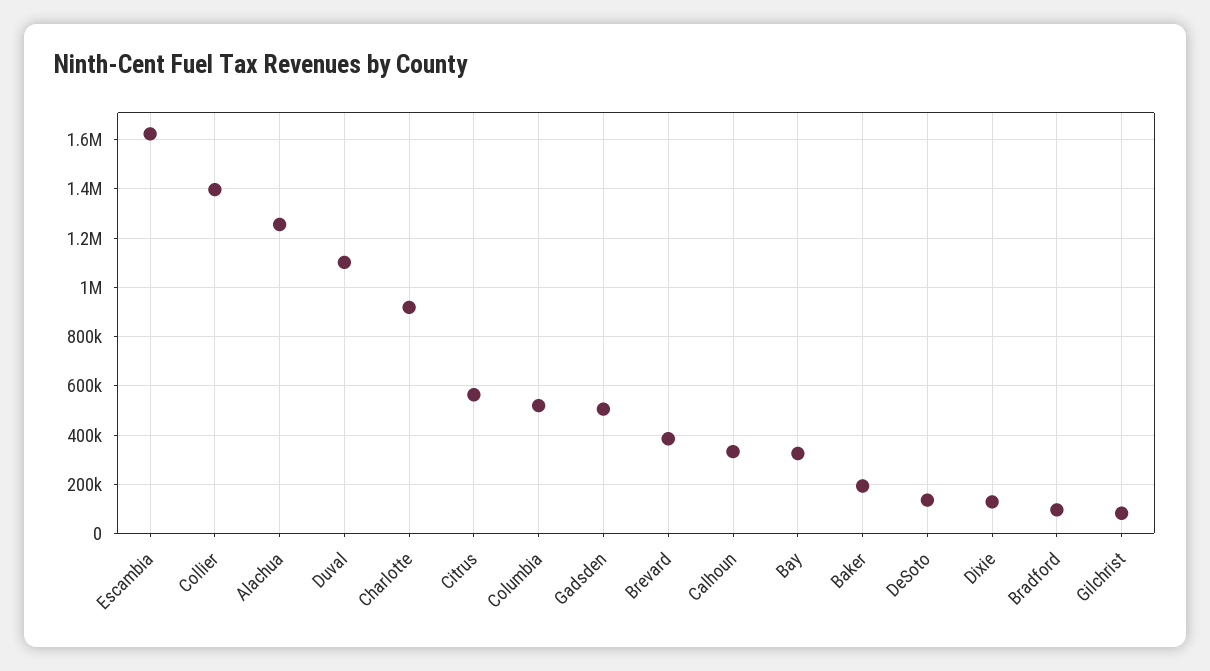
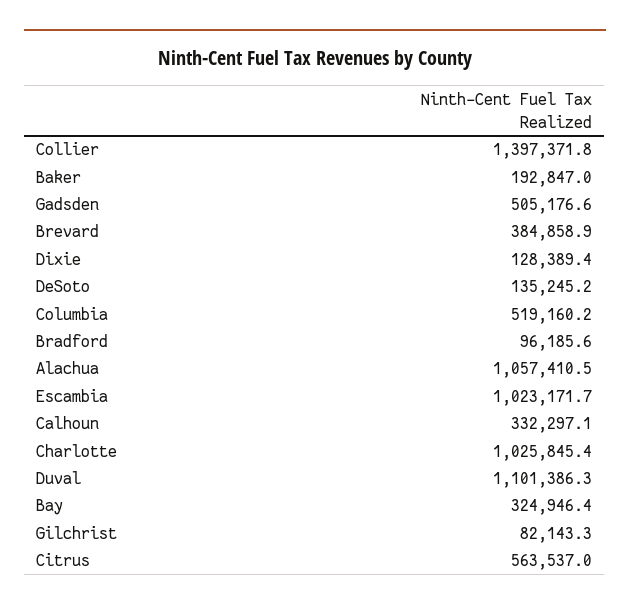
  {
-   "Escambia": 1625000,
+   "Escambia": 1023171.7,
    "Collier": 1397371.8,
-   "Alachua": 1250000,
+   "Alachua": 1057410.5,
    "Duval": 1101386.3,
-   "Charlotte": 925000,
+   "Charlotte": 1025845.4,
    "Citrus": 563537,
    "Columbia": 519160.2,
    "Gadsden": 505176.6,
    "Brevard": 384858.9,
    "Calhoun": 332297.1,
    "Bay": 324946.4,
    "Baker": 192847,
    "DeSoto": 135245.2,
    "Dixie": 128389.4,
    "Bradford": 96185.6,
    "Gilchrist": 82143.3
  }

